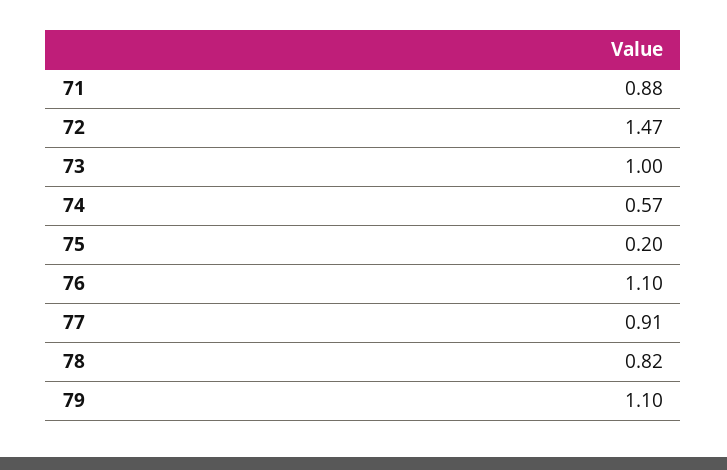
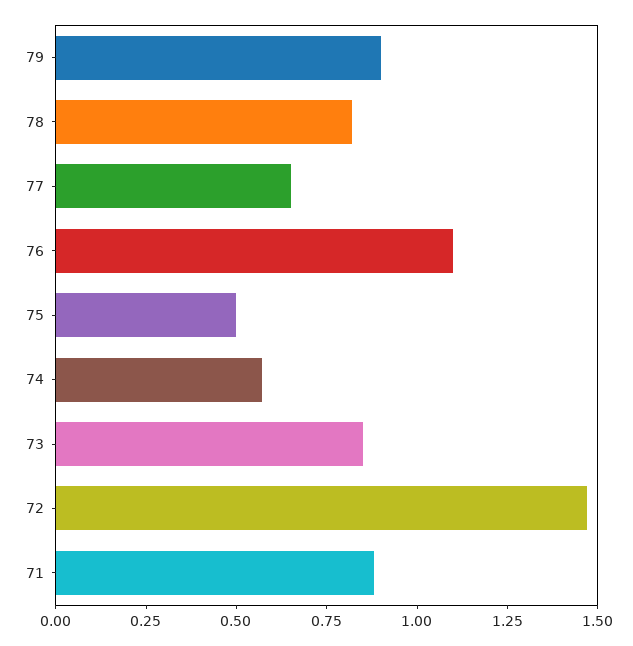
  {
    "71": 0.88,
    "72": 1.47,
-   "73": 1,
+   "73": 0.85,
    "74": 0.57,
-   "75": 0.2,
+   "75": 0.5,
    "76": 1.1,
-   "77": 0.91,
+   "77": 0.65,
    "78": 0.82,
-   "79": 1.1
+   "79": 0.9
  }

